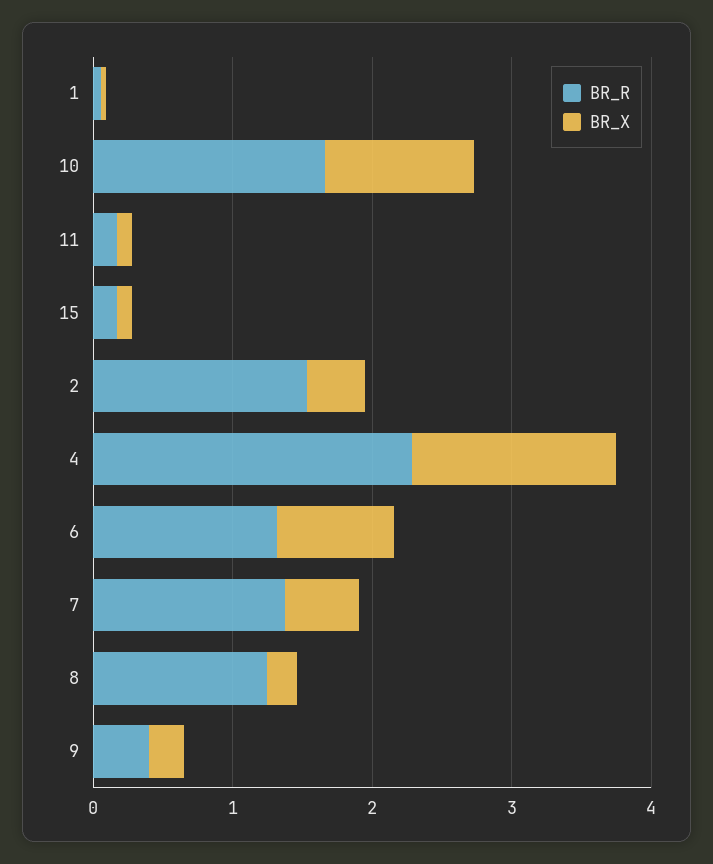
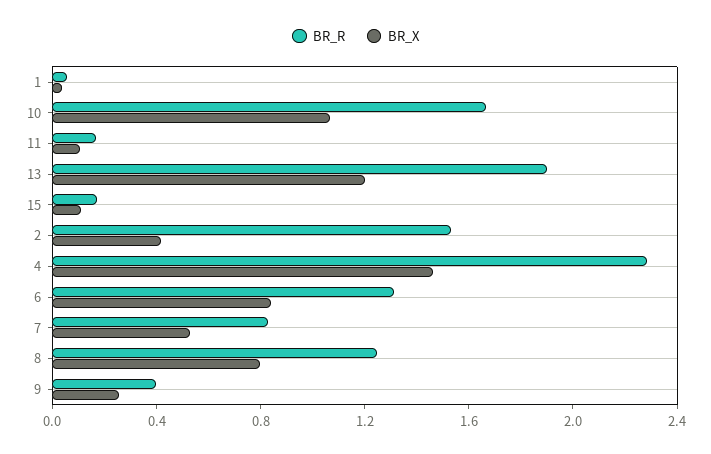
  {
    "BR_R": {
      "1": 0.1,
      "10": 1.7,
      "11": 0.2,
      "15": 0.2,
      "2": 1.5,
      "4": 2.3,
      "6": 1.3,
-     "7": 1.4,
+     "7": 0.8,
      "8": 1.2,
-     "9": 0.4
+     "9": 0.4,
+     "13": 1.9
    },
    "BR_X": {
      "1": 0,
      "10": 1.1,
      "11": 0.1,
      "15": 0.1,
      "2": 0.4,
      "4": 1.5,
      "6": 0.8,
      "7": 0.5,
-     "8": 0.2,
+     "8": 0.8,
-     "9": 0.3
+     "9": 0.3,
+     "13": 1.2
    }
  }

